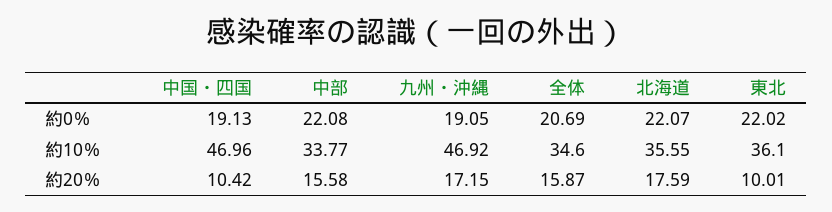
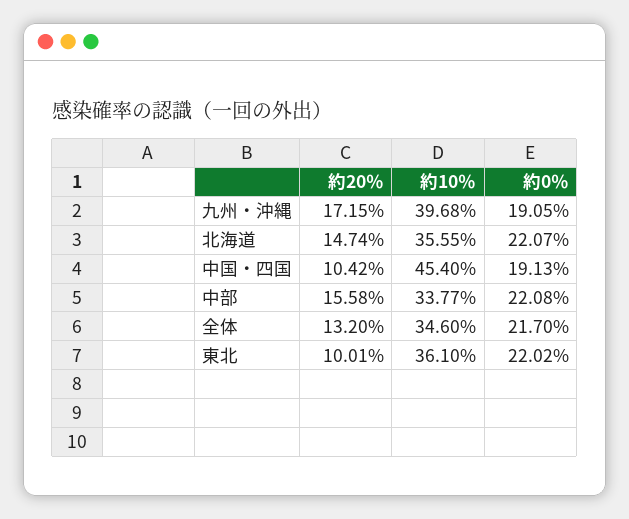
  {
    "中国・四国": {
      "約0％": 19.13,
-     "約10％": 46.96,
+     "約10％": 45.4,
      "約20％": 10.42
    },
    "中部": {
      "約0％": 22.08,
      "約10％": 33.77,
      "約20％": 15.58
    },
    "九州・沖縄": {
      "約0％": 19.05,
-     "約10％": 46.92,
+     "約10％": 39.68,
      "約20％": 17.15
    },
    "全体": {
-     "約0％": 20.69,
+     "約0％": 21.7,
      "約10％": 34.6,
-     "約20％": 15.87
+     "約20％": 13.2
    },
    "北海道": {
      "約0％": 22.07,
      "約10％": 35.55,
-     "約20％": 17.59
+     "約20％": 14.74
    },
    "東北": {
      "約0％": 22.02,
      "約10％": 36.1,
      "約20％": 10.01
    }
  }

